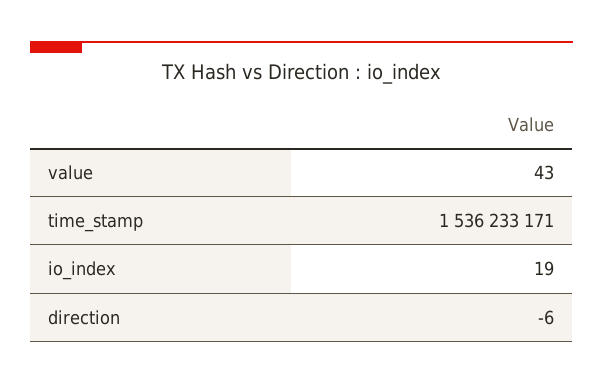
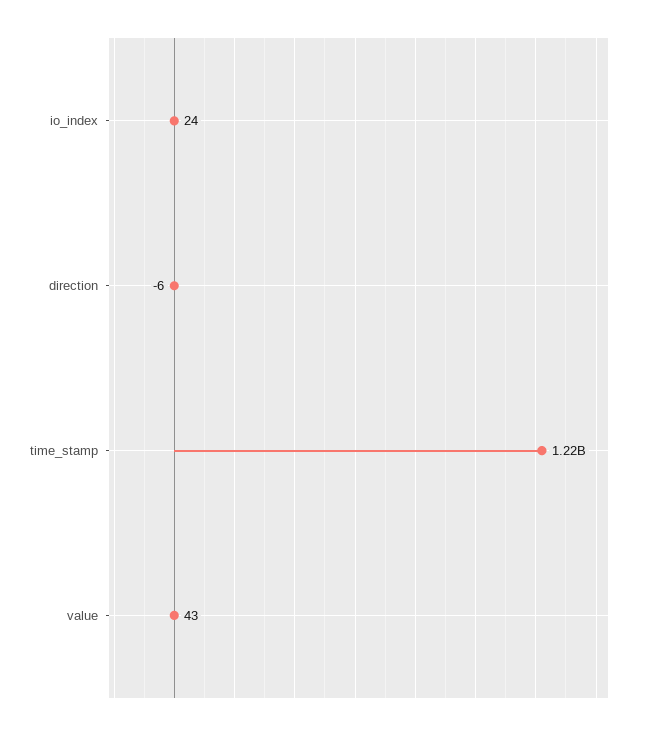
  {
    "value": 43,
-   "time_stamp": 1536233171,
+   "time_stamp": 1220000000,
-   "io_index": 19,
+   "io_index": 24,
    "direction": -6
  }

